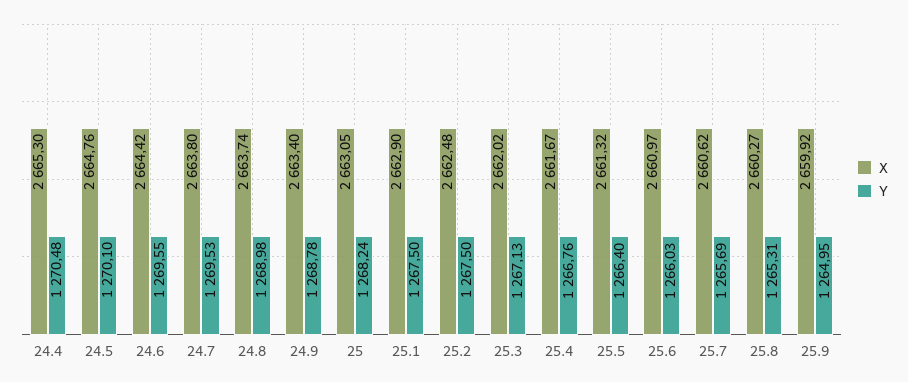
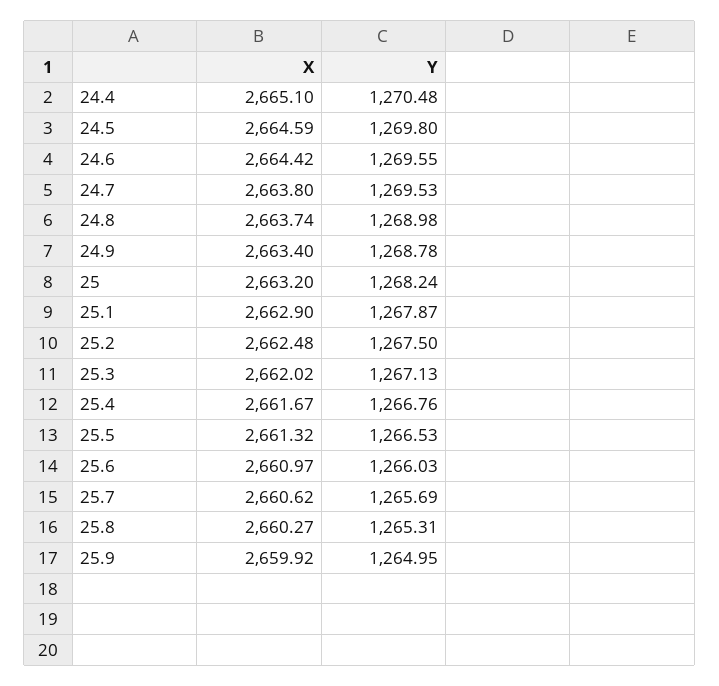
  {
    "X": {
-     "24.4": 2665.3,
+     "24.4": 2665.1,
-     "24.5": 2664.76,
+     "24.5": 2664.59,
      "24.6": 2664.42,
      "24.7": 2663.8,
      "24.8": 2663.74,
      "24.9": 2663.4,
-     "25": 2663.05,
+     "25": 2663.2,
      "25.1": 2662.9,
      "25.2": 2662.48,
      "25.3": 2662.02,
      "25.4": 2661.67,
      "25.5": 2661.32,
      "25.6": 2660.97,
      "25.7": 2660.62,
      "25.8": 2660.27,
      "25.9": 2659.92
    },
    "Y": {
      "24.4": 1270.48,
-     "24.5": 1270.1,
+     "24.5": 1269.8,
      "24.6": 1269.55,
      "24.7": 1269.53,
      "24.8": 1268.98,
      "24.9": 1268.78,
      "25": 1268.24,
-     "25.1": 1267.5,
+     "25.1": 1267.87,
      "25.2": 1267.5,
      "25.3": 1267.13,
      "25.4": 1266.76,
-     "25.5": 1266.4,
+     "25.5": 1266.53,
      "25.6": 1266.03,
      "25.7": 1265.69,
      "25.8": 1265.31,
      "25.9": 1264.95
    }
  }

